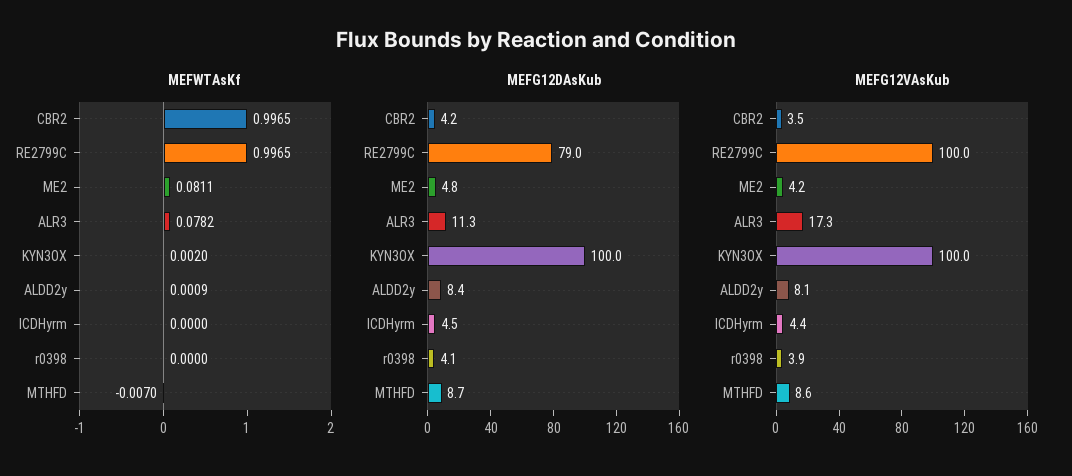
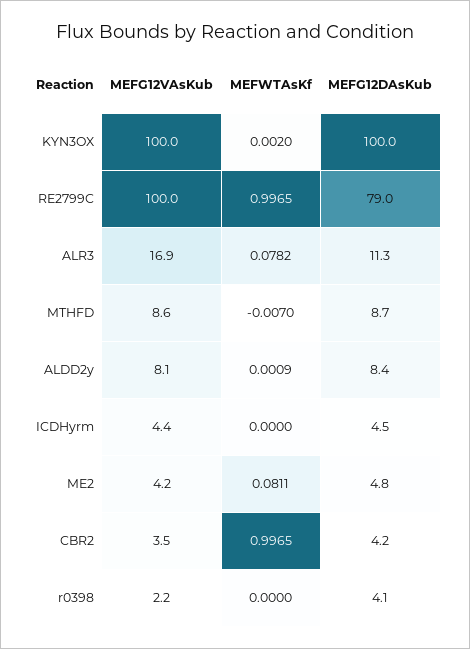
  {
    "MEFWTAsKf": {
      "CBR2": 0.9965,
      "RE2799C": 0.9965,
      "ME2": 0.0811,
      "ALR3": 0.0782,
      "KYN3OX": 0.002,
      "ALDD2y": 0.0009,
      "ICDHyrm": 0,
      "r0398": 0,
      "MTHFD": -0.007
    },
    "MEFG12DAsKub": {
      "CBR2": 4.2,
      "RE2799C": 79,
      "ME2": 4.8,
      "ALR3": 11.3,
      "KYN3OX": 100,
      "ALDD2y": 8.4,
      "ICDHyrm": 4.5,
      "r0398": 4.1,
      "MTHFD": 8.7
    },
    "MEFG12VAsKub": {
      "CBR2": 3.5,
      "RE2799C": 100,
      "ME2": 4.2,
-     "ALR3": 17.3,
+     "ALR3": 16.9,
      "KYN3OX": 100,
      "ALDD2y": 8.1,
      "ICDHyrm": 4.4,
-     "r0398": 3.9,
+     "r0398": 2.2,
      "MTHFD": 8.6
    }
  }

